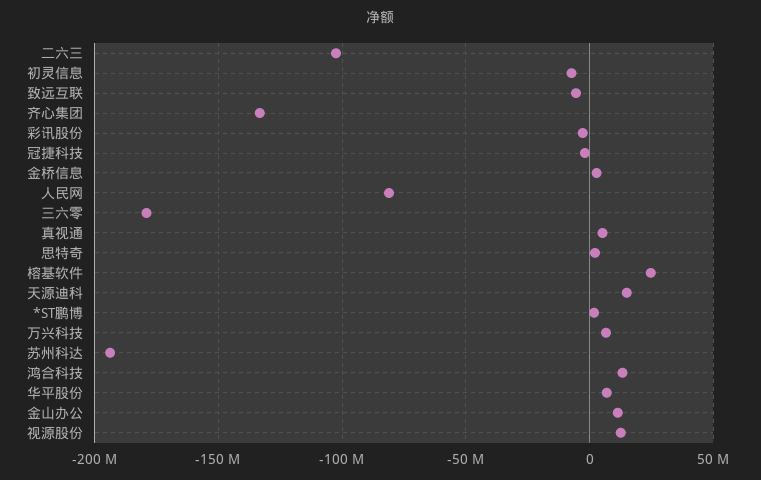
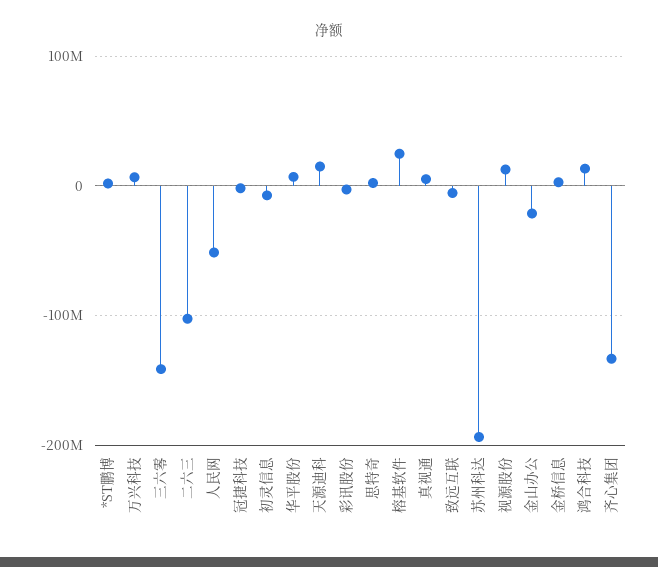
  {
    "二六三": -105000000,
    "初灵信息": -5000000,
    "致远互联": -5000000,
    "齐心集团": -135000000,
    "彩讯股份": -5000000,
    "冠捷科技": 0,
    "金桥信息": 5000000,
-   "人民网": -80000000,
+   "人民网": -50000000,
-   "三六零": -180000000,
+   "三六零": -140000000,
    "真视通": 5000000,
    "思特奇": 0,
    "榕基软件": 25000000,
    "天源迪科": 15000000,
    "*ST鹏博": 0,
    "万兴科技": 5000000,
    "苏州科达": -195000000,
    "鸿合科技": 15000000,
    "华平股份": 5000000,
-   "金山办公": 10000000,
+   "金山办公": -20000000,
    "视源股份": 15000000
  }

